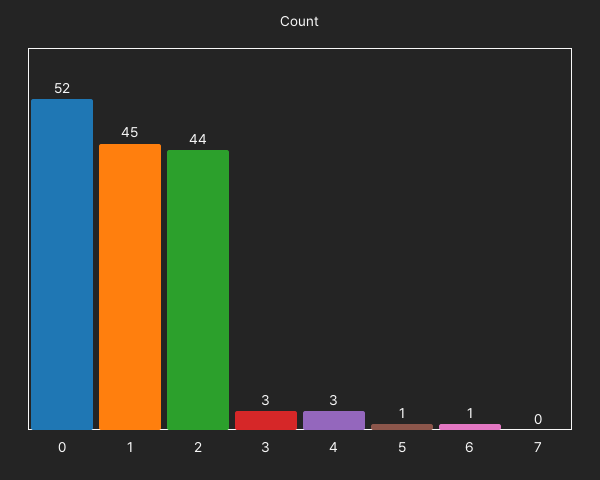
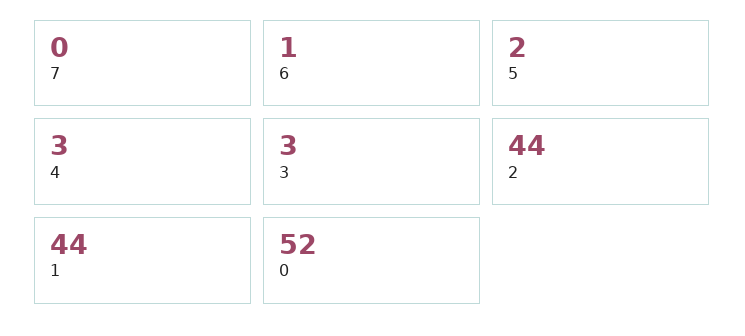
  {
    "0": 52,
-   "1": 45,
+   "1": 44,
    "2": 44,
    "3": 3,
    "4": 3,
-   "5": 1,
+   "5": 2,
    "6": 1,
    "7": 0
  }

